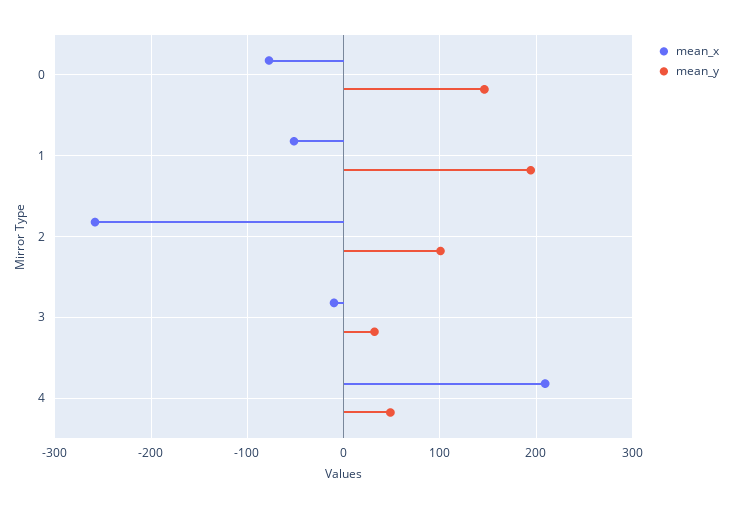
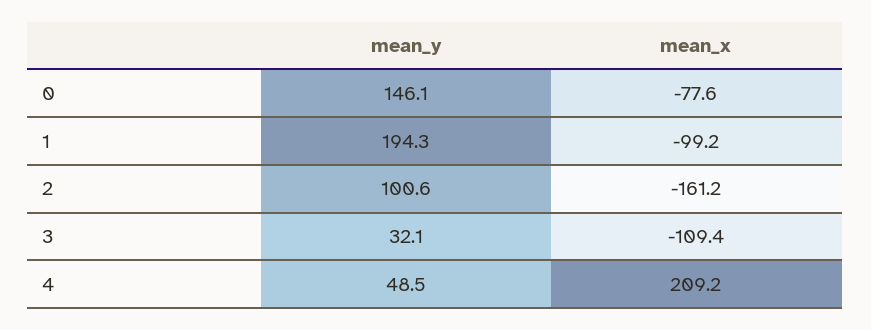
  {
    "mean_x": {
      "0": -77.6,
-     "1": -50,
+     "1": -99.2,
-     "2": -260,
+     "2": -161.2,
-     "3": -10,
+     "3": -109.4,
      "4": 209.2
    },
    "mean_y": {
      "0": 146.1,
      "1": 194.3,
      "2": 100.6,
      "3": 32.1,
      "4": 48.5
    }
  }

